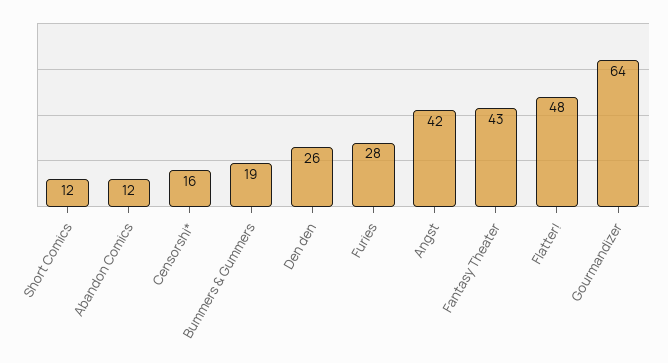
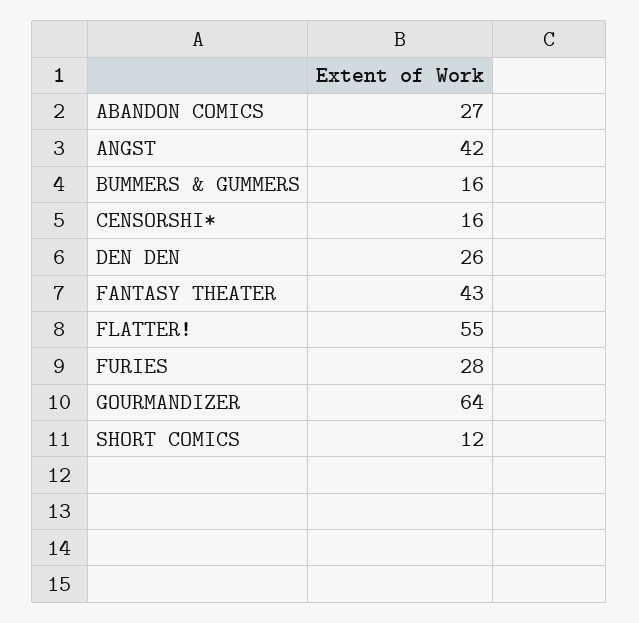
  {
    "Short Comics": 12,
-   "Abandon Comics": 12,
+   "Abandon Comics": 27,
    "Censorshi*": 16,
-   "Bummers & Gummers": 19,
+   "Bummers & Gummers": 16,
    "Den den": 26,
    "Furies": 28,
    "Angst": 42,
    "Fantasy Theater": 43,
-   "Flatter!": 48,
+   "Flatter!": 55,
    "Gourmandizer": 64
  }

